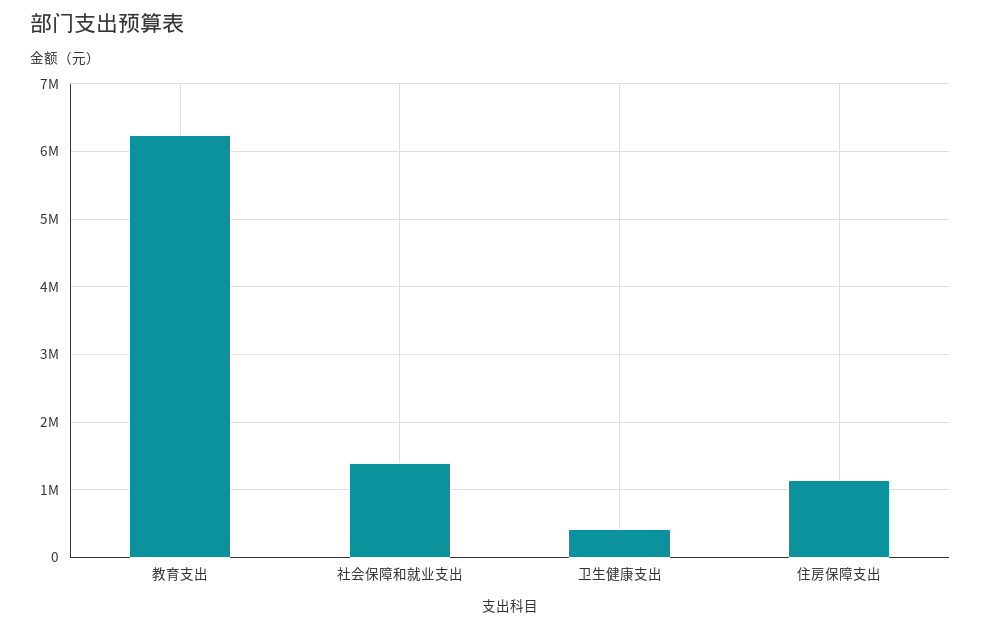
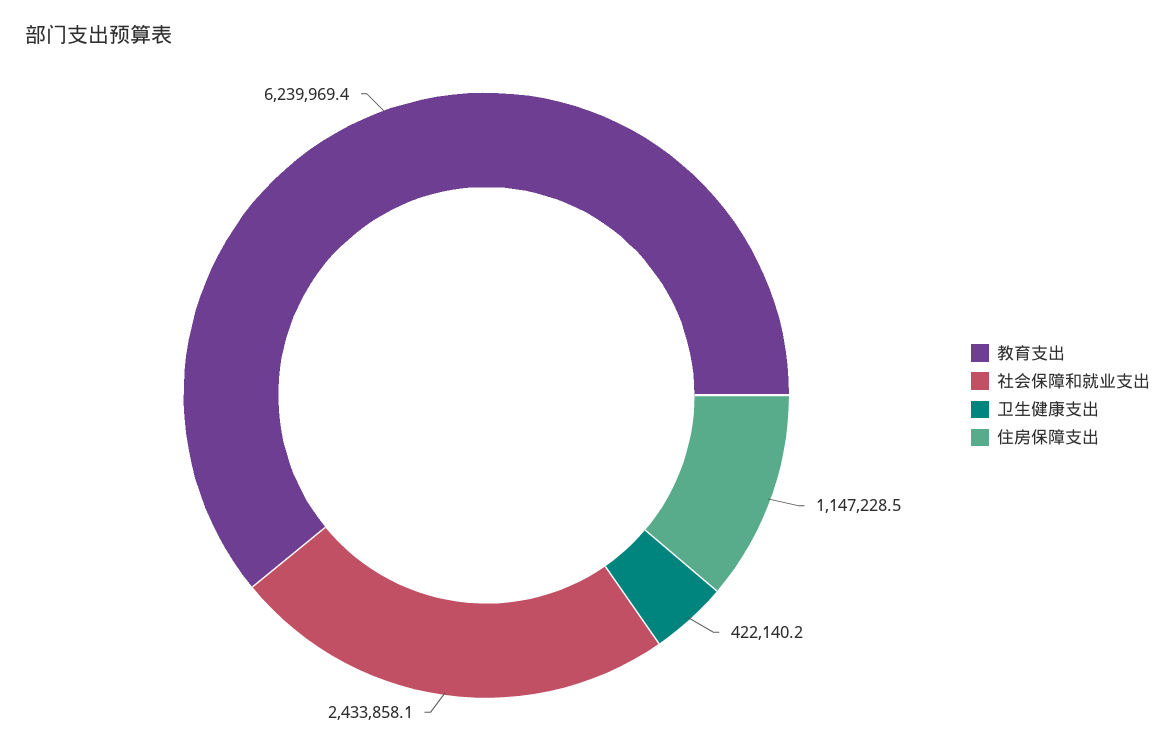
  {
    "教育支出": 6239969.4,
-   "社会保障和就业支出": 1400000,
+   "社会保障和就业支出": 2433858.1,
    "卫生健康支出": 422140.2,
    "住房保障支出": 1147228.5
  }

